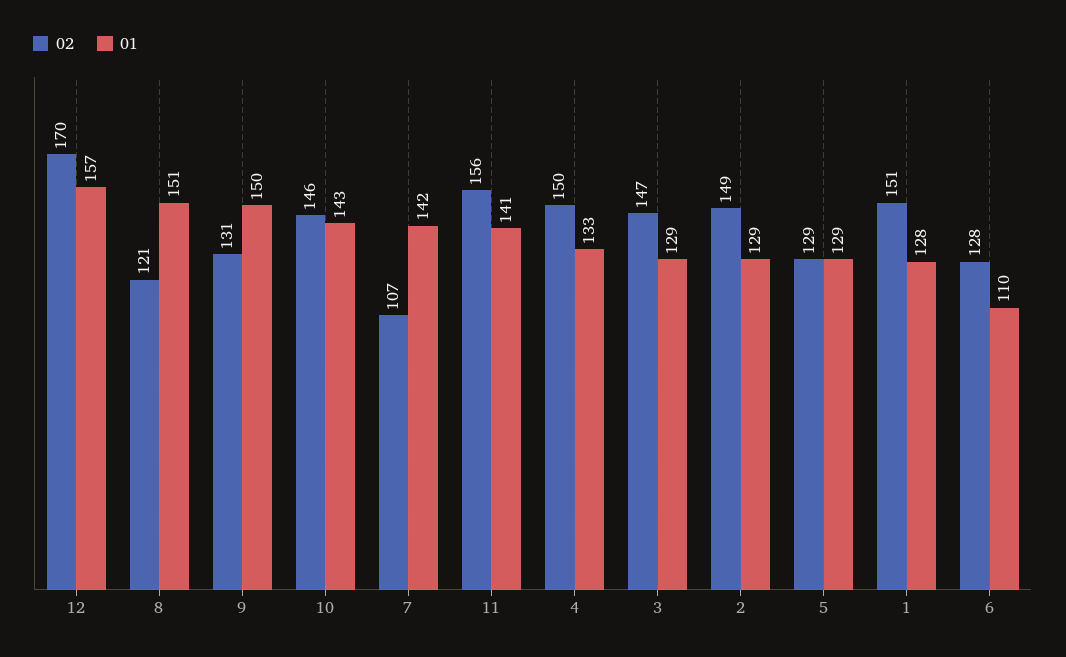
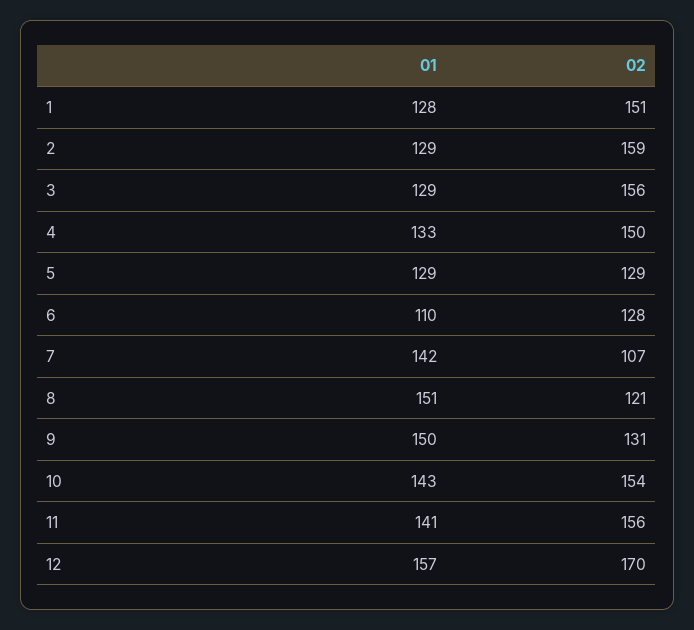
  {
    "02": {
      "12": 170,
      "8": 121,
      "9": 131,
-     "10": 146,
+     "10": 154,
      "7": 107,
      "11": 156,
      "4": 150,
-     "3": 147,
+     "3": 156,
-     "2": 149,
+     "2": 159,
      "5": 129,
      "1": 151,
      "6": 128
    },
    "01": {
      "12": 157,
      "8": 151,
      "9": 150,
      "10": 143,
      "7": 142,
      "11": 141,
      "4": 133,
      "3": 129,
      "2": 129,
      "5": 129,
      "1": 128,
      "6": 110
    }
  }

